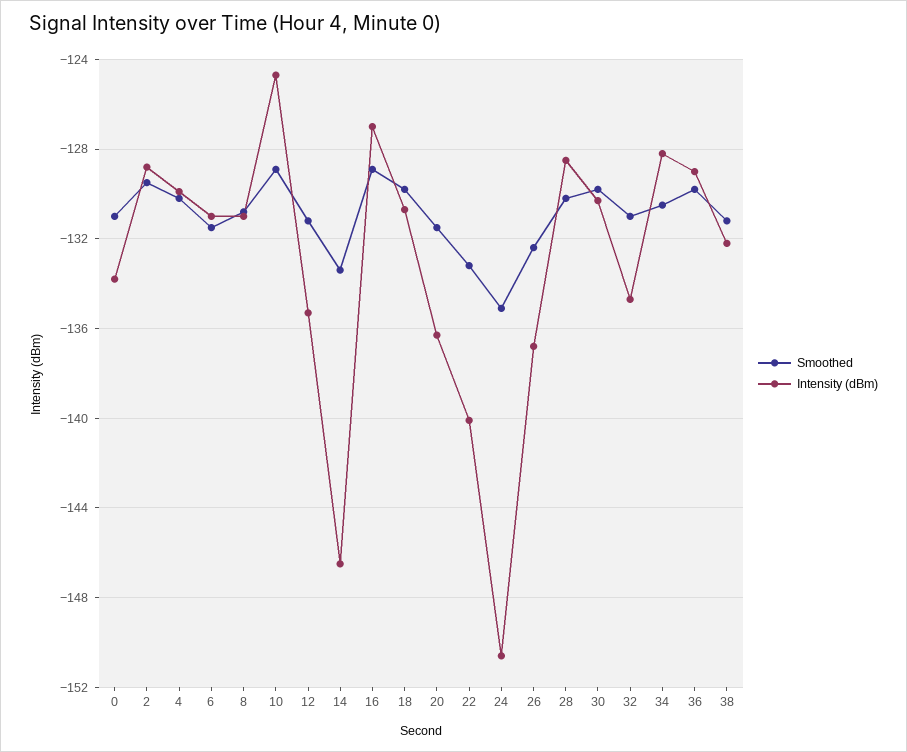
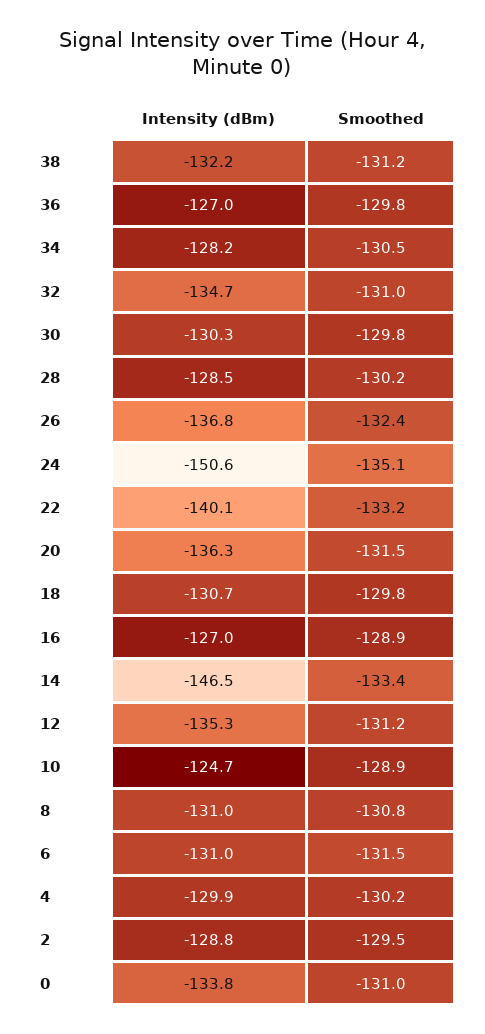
  {
    "Smoothed": {
      "0": -131,
      "2": -129.5,
      "4": -130.2,
      "6": -131.5,
      "8": -130.8,
      "10": -128.9,
      "12": -131.2,
      "14": -133.4,
      "16": -128.9,
      "18": -129.8,
      "20": -131.5,
      "22": -133.2,
      "24": -135.1,
      "26": -132.4,
      "28": -130.2,
      "30": -129.8,
      "32": -131,
      "34": -130.5,
      "36": -129.8,
      "38": -131.2
    },
    "Intensity (dBm)": {
      "0": -133.8,
      "2": -128.8,
      "4": -129.9,
      "6": -131,
      "8": -131,
      "10": -124.7,
      "12": -135.3,
      "14": -146.5,
      "16": -127,
      "18": -130.7,
      "20": -136.3,
      "22": -140.1,
      "24": -150.6,
      "26": -136.8,
      "28": -128.5,
      "30": -130.3,
      "32": -134.7,
      "34": -128.2,
-     "36": -129,
+     "36": -127,
      "38": -132.2
    }
  }

